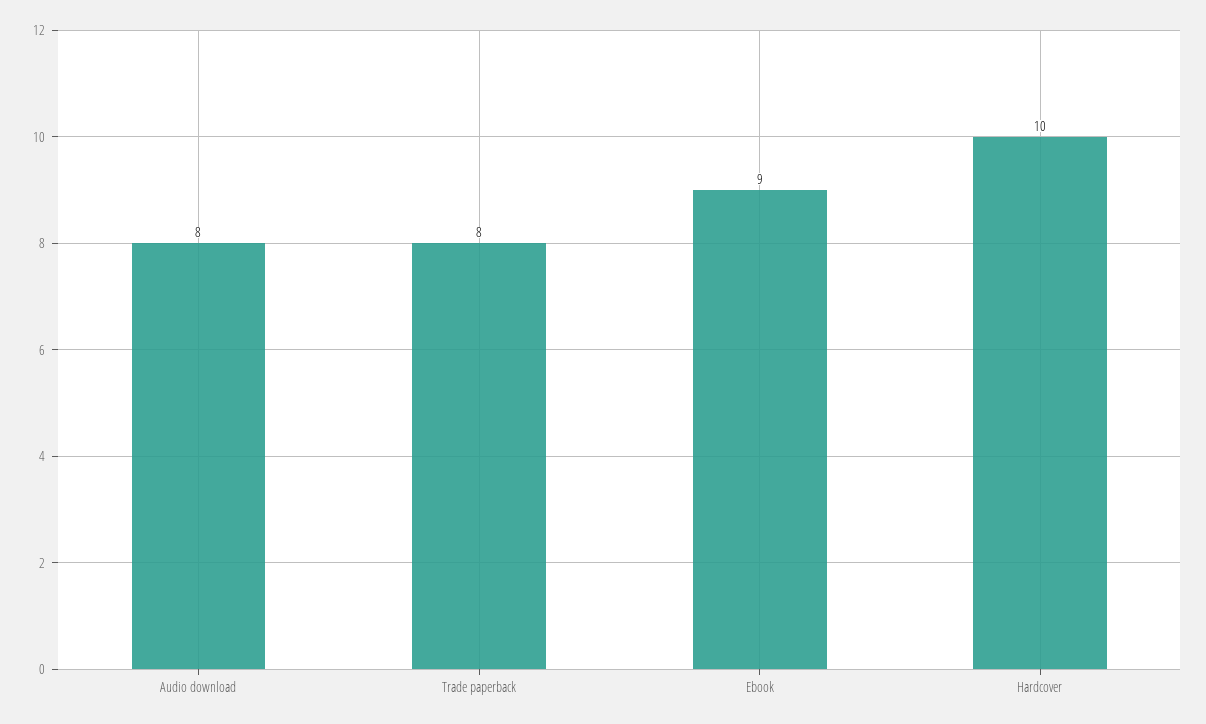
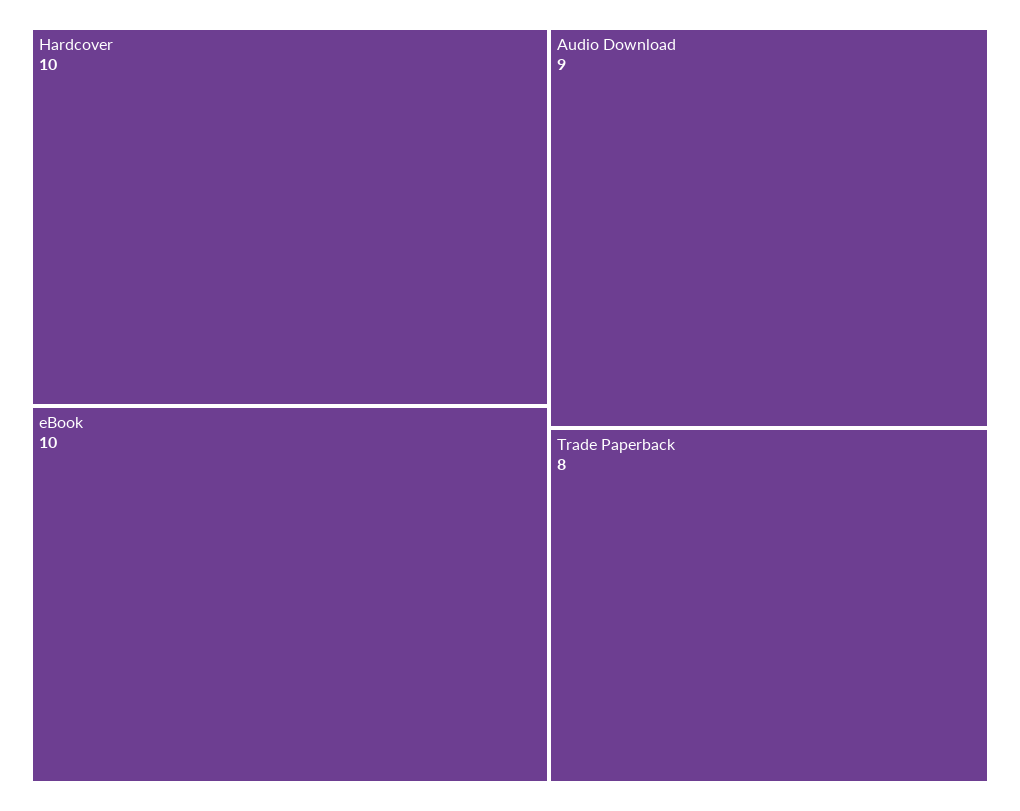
  {
-   "Audio download": 8,
+   "Audio download": 9,
    "Trade paperback": 8,
-   "Ebook": 9,
+   "Ebook": 10,
    "Hardcover": 10
  }

